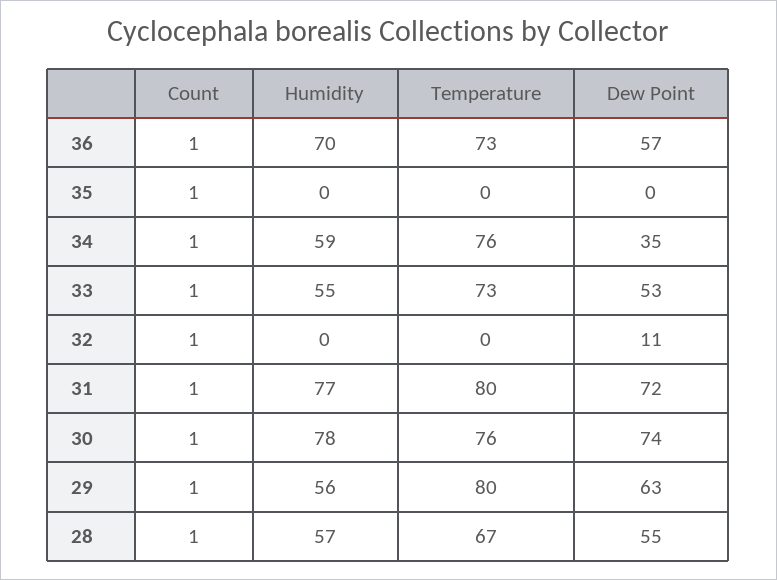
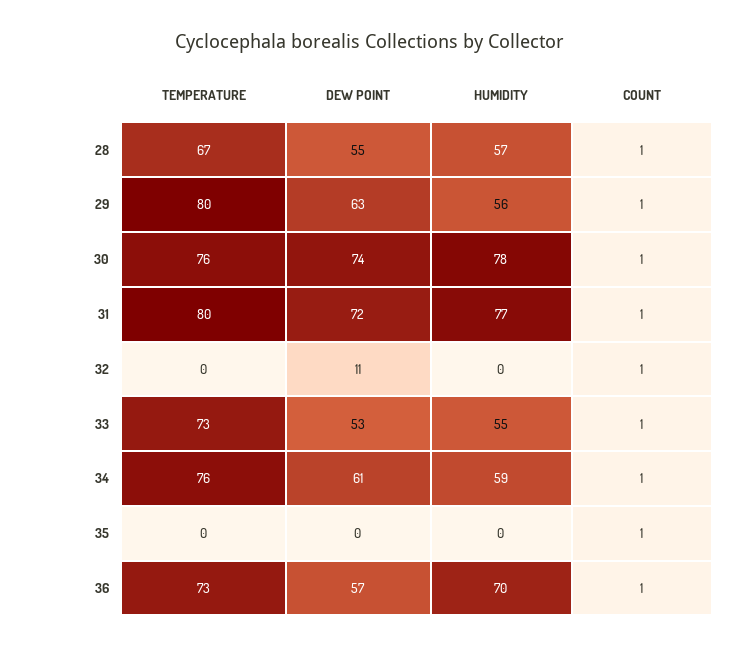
  {
    "Count": {
      "36": 1,
      "35": 1,
      "34": 1,
      "33": 1,
      "32": 1,
      "31": 1,
      "30": 1,
      "29": 1,
      "28": 1
    },
    "Humidity": {
      "36": 70,
      "35": 0,
      "34": 59,
      "33": 55,
      "32": 0,
      "31": 77,
      "30": 78,
      "29": 56,
      "28": 57
    },
    "Temperature": {
      "36": 73,
      "35": 0,
      "34": 76,
      "33": 73,
      "32": 0,
      "31": 80,
      "30": 76,
      "29": 80,
      "28": 67
    },
    "Dew Point": {
      "36": 57,
      "35": 0,
-     "34": 35,
+     "34": 61,
      "33": 53,
      "32": 11,
      "31": 72,
      "30": 74,
      "29": 63,
      "28": 55
    }
  }

